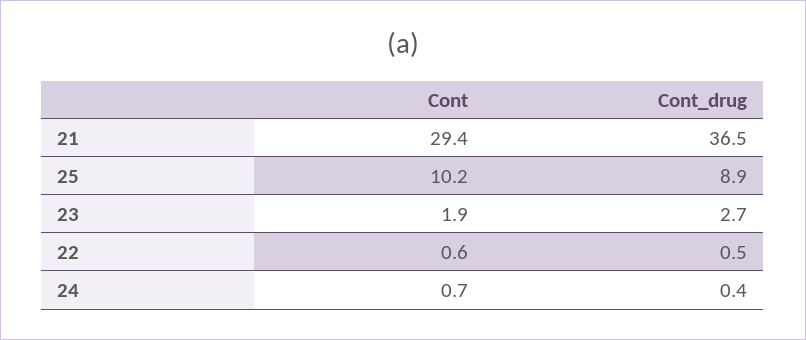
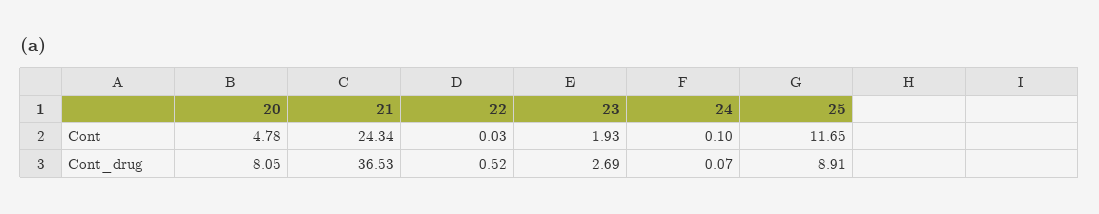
  {
    "Cont": {
-     "21": 29.4,
+     "21": 24.34,
-     "25": 10.2,
+     "25": 11.65,
      "23": 1.93,
-     "22": 0.6,
+     "22": 0.03,
-     "24": 0.7
+     "24": 0.1,
+     "20": 4.78
    },
    "Cont_drug": {
      "21": 36.53,
      "25": 8.91,
      "23": 2.69,
      "22": 0.52,
-     "24": 0.4
+     "24": 0.07,
+     "20": 8.05
    }
  }

